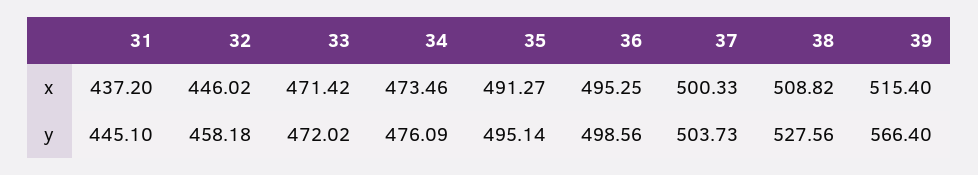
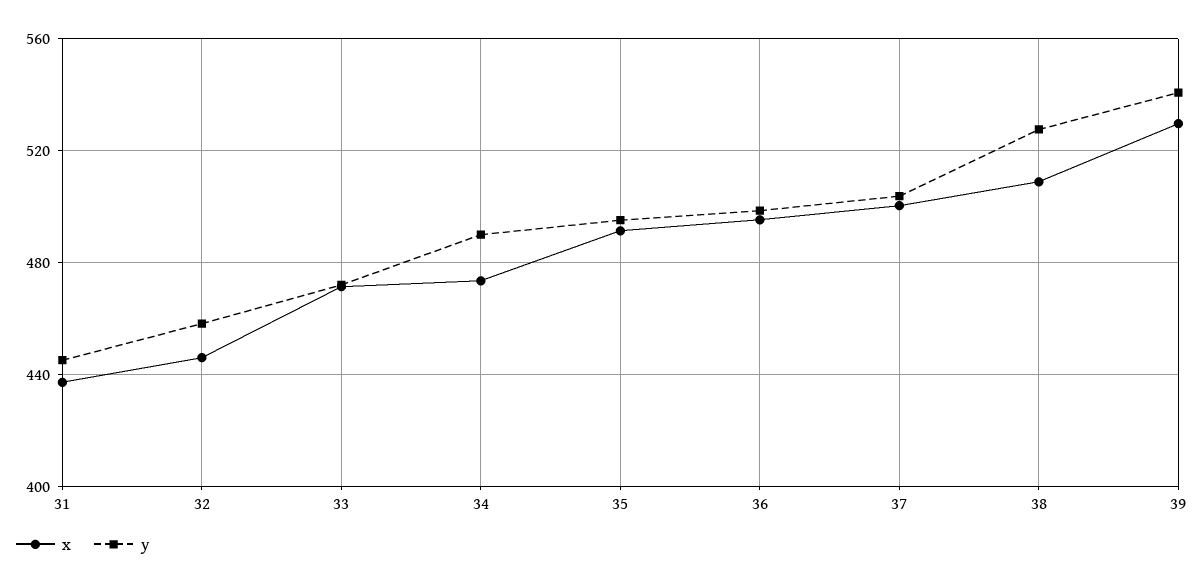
  {
    "x": {
      "31": 437.2,
      "32": 446.02,
      "33": 471.42,
      "34": 473.46,
      "35": 491.27,
      "36": 495.25,
      "37": 500.33,
      "38": 508.82,
-     "39": 515.4
+     "39": 530
    },
    "y": {
      "31": 445.1,
      "32": 458.18,
      "33": 472.02,
-     "34": 476.09,
+     "34": 490,
      "35": 495.14,
      "36": 498.56,
      "37": 503.73,
      "38": 527.56,
-     "39": 566.4
+     "39": 540
    }
  }

